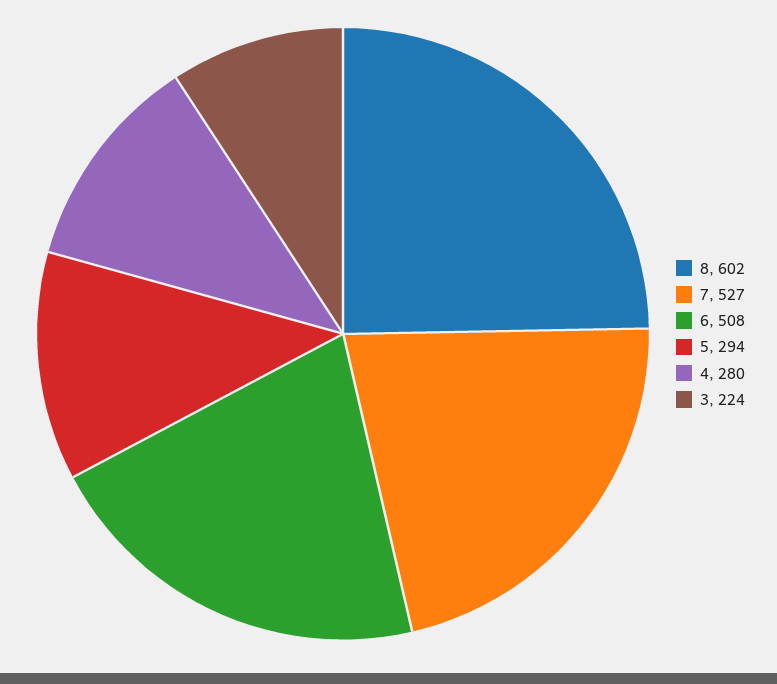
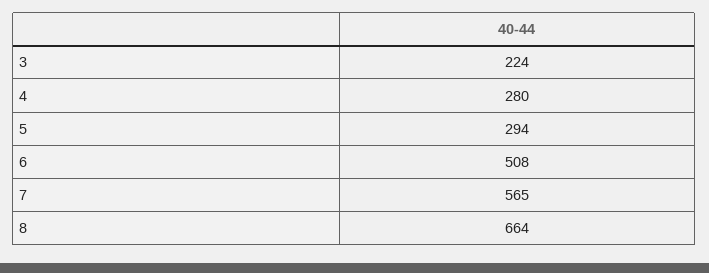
  {
-   "8": 602,
+   "8": 664,
-   "7": 527,
+   "7": 565,
    "6": 508,
    "5": 294,
    "4": 280,
    "3": 224
  }

